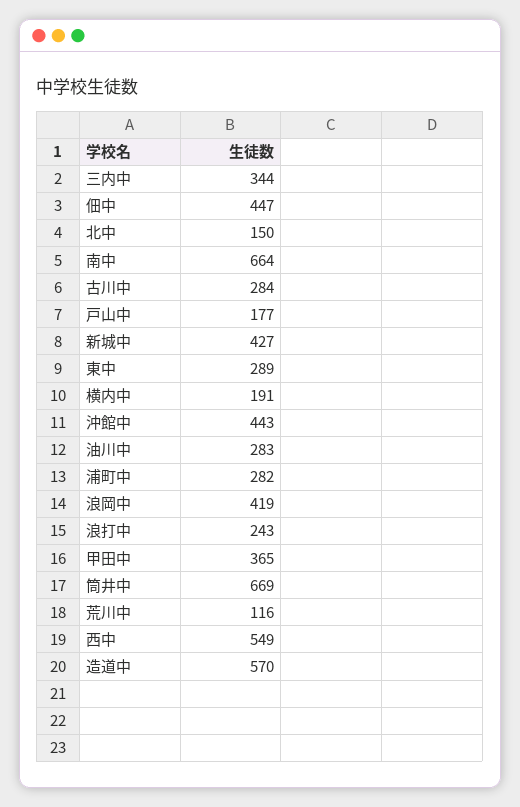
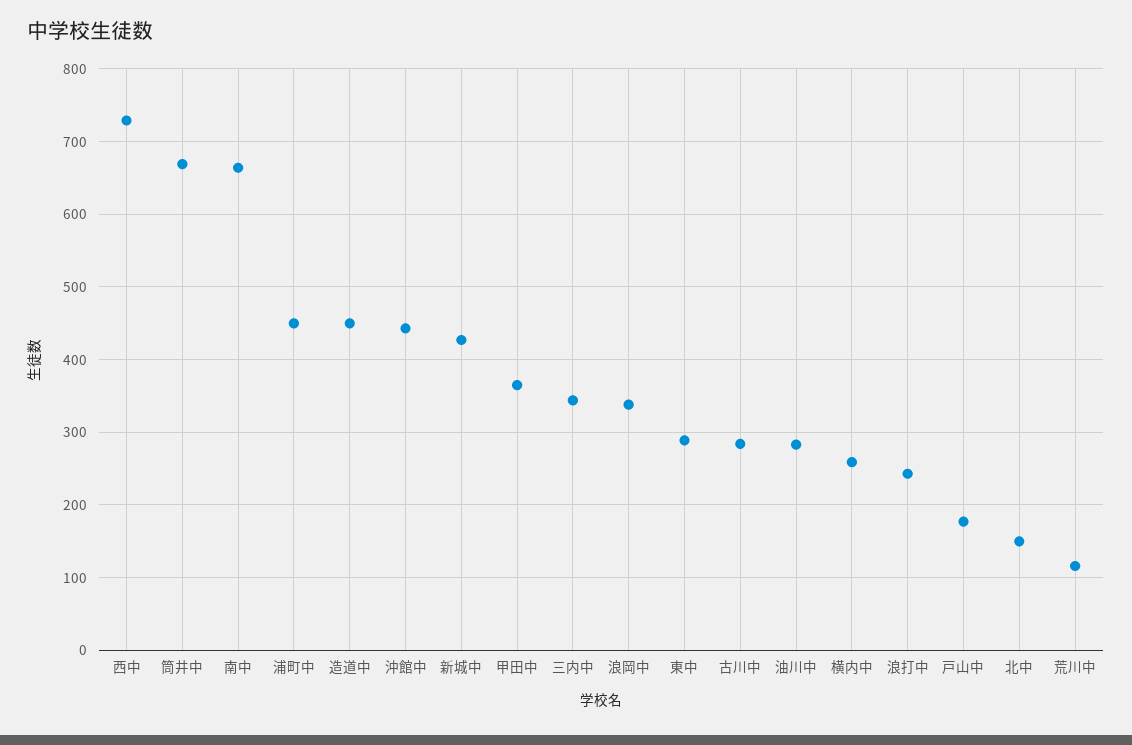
  {
    "三内中": 344,
-   "佃中": 447,
    "北中": 150,
    "南中": 664,
    "古川中": 284,
    "戸山中": 177,
    "新城中": 427,
    "東中": 289,
-   "横内中": 191,
+   "横内中": 260,
    "沖館中": 443,
    "油川中": 283,
-   "浦町中": 282,
+   "浦町中": 450,
-   "浪岡中": 419,
+   "浪岡中": 340,
    "浪打中": 243,
    "甲田中": 365,
    "筒井中": 669,
    "荒川中": 116,
-   "西中": 549,
+   "西中": 730,
-   "造道中": 570
+   "造道中": 450
  }

